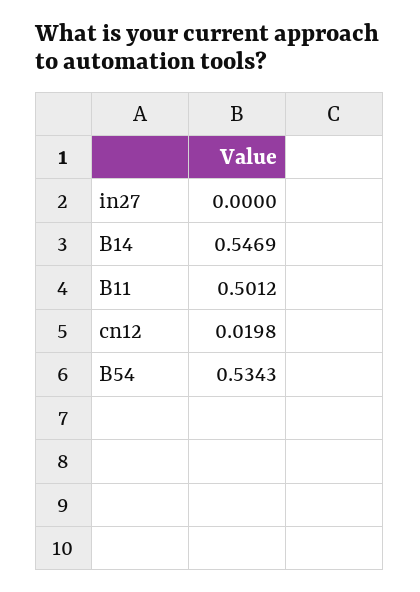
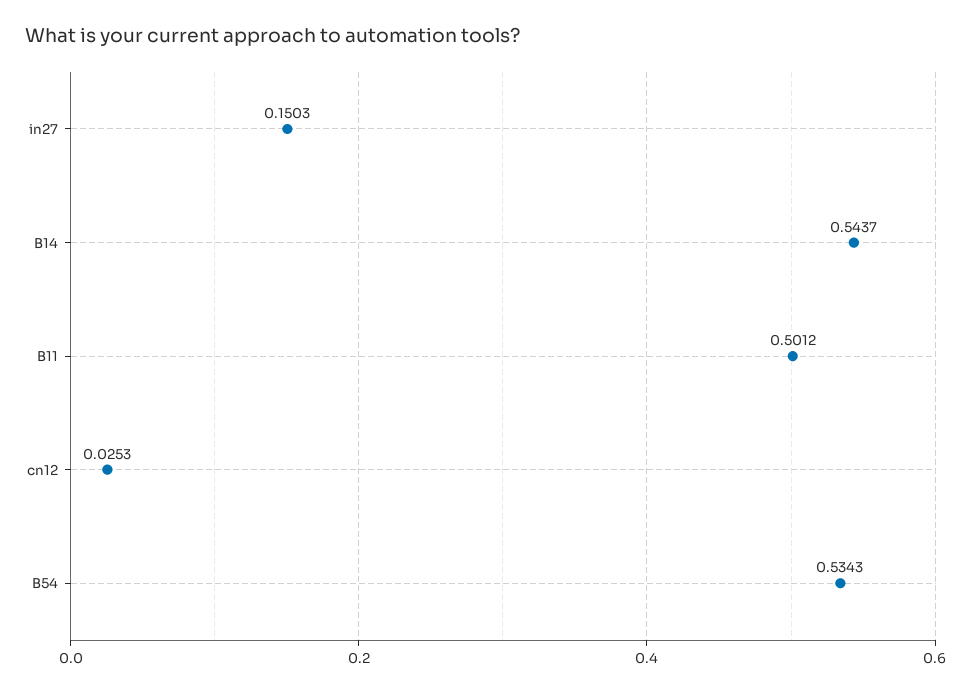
  {
-   "in27": 0,
+   "in27": 0.1503,
-   "B14": 0.5469,
+   "B14": 0.5437,
    "B11": 0.5012,
-   "cn12": 0.0198,
+   "cn12": 0.0253,
    "B54": 0.5343
  }

